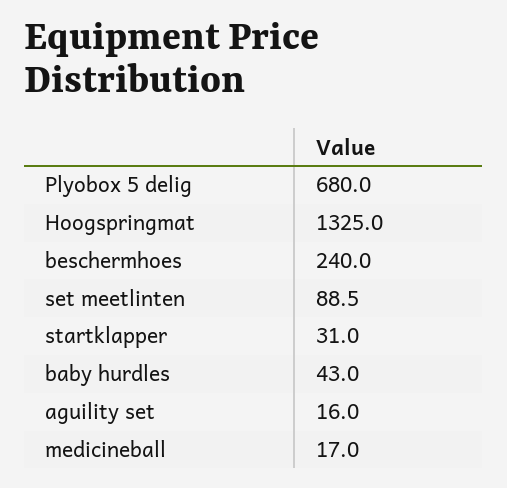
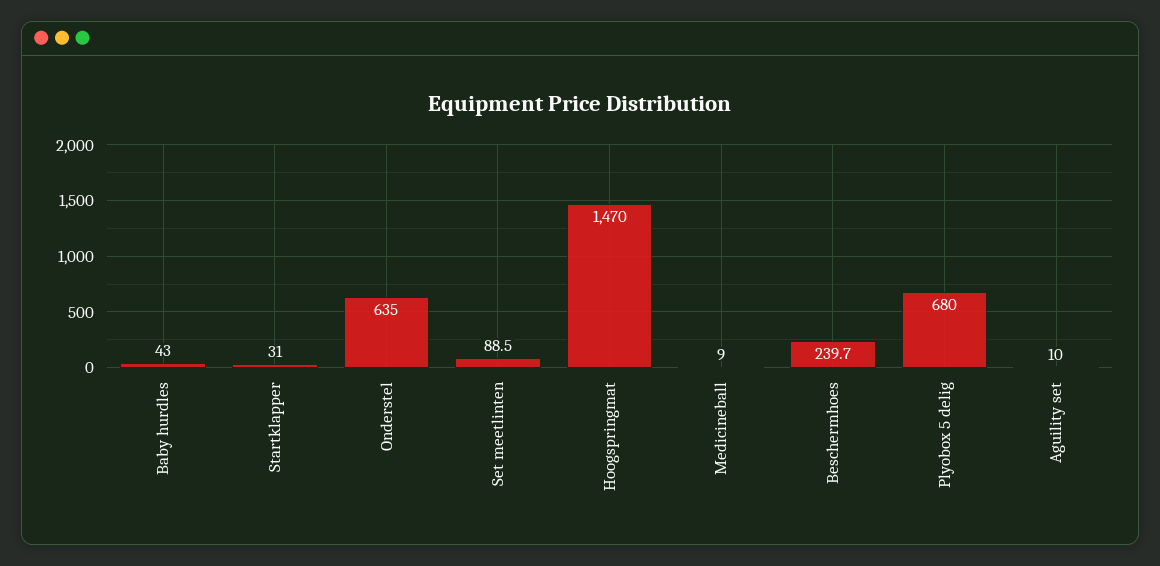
  {
    "Plyobox 5 delig": 680,
-   "Hoogspringmat": 1325,
+   "Hoogspringmat": 1470,
-   "beschermhoes": 240,
+   "beschermhoes": 239.7,
    "set meetlinten": 88.5,
    "startklapper": 31,
    "baby hurdles": 43,
-   "aguility set": 16,
+   "aguility set": 10,
-   "medicineball": 17
+   "medicineball": 9,
+   "Onderstel": 635
  }

